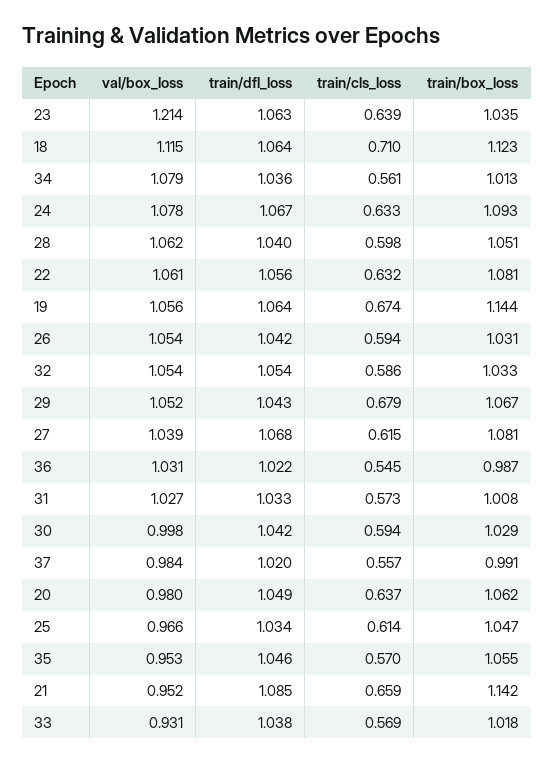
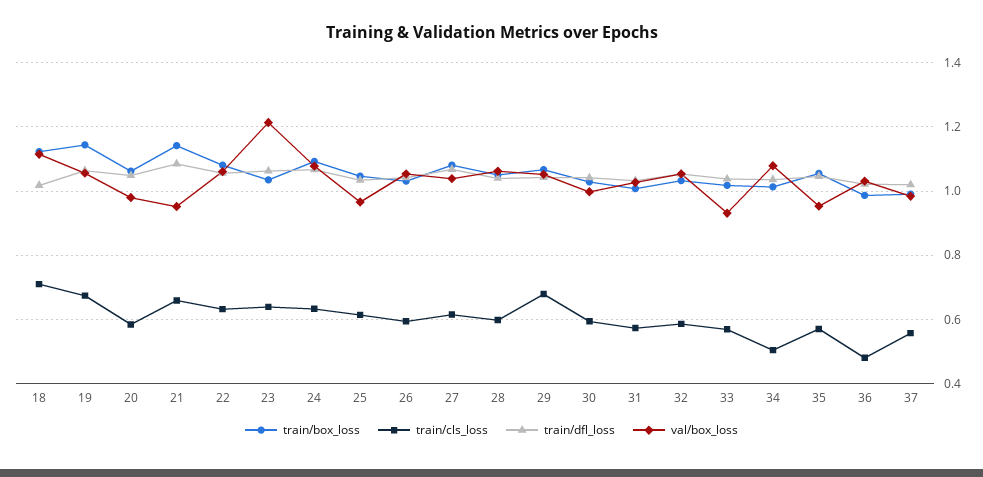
  {
    "val/box_loss": {
      "23": 1.214,
      "18": 1.115,
      "34": 1.079,
      "24": 1.078,
      "28": 1.062,
      "22": 1.061,
      "19": 1.056,
      "26": 1.054,
      "32": 1.054,
      "29": 1.052,
      "27": 1.039,
      "36": 1.031,
      "31": 1.027,
      "30": 0.998,
      "37": 0.984,
      "20": 0.98,
      "25": 0.966,
      "35": 0.953,
      "21": 0.952,
      "33": 0.931
    },
    "train/dfl_loss": {
      "23": 1.063,
-     "18": 1.064,
+     "18": 1.02,
      "34": 1.036,
      "24": 1.067,
      "28": 1.04,
      "22": 1.056,
      "19": 1.064,
      "26": 1.042,
      "32": 1.054,
      "29": 1.043,
      "27": 1.068,
      "36": 1.022,
      "31": 1.033,
      "30": 1.042,
      "37": 1.02,
      "20": 1.049,
      "25": 1.034,
      "35": 1.046,
      "21": 1.085,
      "33": 1.038
    },
    "train/cls_loss": {
      "23": 0.639,
      "18": 0.71,
-     "34": 0.561,
+     "34": 0.5,
      "24": 0.633,
      "28": 0.598,
      "22": 0.632,
      "19": 0.674,
      "26": 0.594,
      "32": 0.586,
      "29": 0.679,
      "27": 0.615,
-     "36": 0.545,
+     "36": 0.48,
      "31": 0.573,
      "30": 0.594,
      "37": 0.557,
-     "20": 0.637,
+     "20": 0.58,
      "25": 0.614,
      "35": 0.57,
      "21": 0.659,
      "33": 0.569
    },
    "train/box_loss": {
      "23": 1.035,
      "18": 1.123,
      "34": 1.013,
      "24": 1.093,
      "28": 1.051,
      "22": 1.081,
      "19": 1.144,
      "26": 1.031,
      "32": 1.033,
      "29": 1.067,
      "27": 1.081,
      "36": 0.987,
      "31": 1.008,
      "30": 1.029,
      "37": 0.991,
      "20": 1.062,
      "25": 1.047,
      "35": 1.055,
      "21": 1.142,
      "33": 1.018
    }
  }

